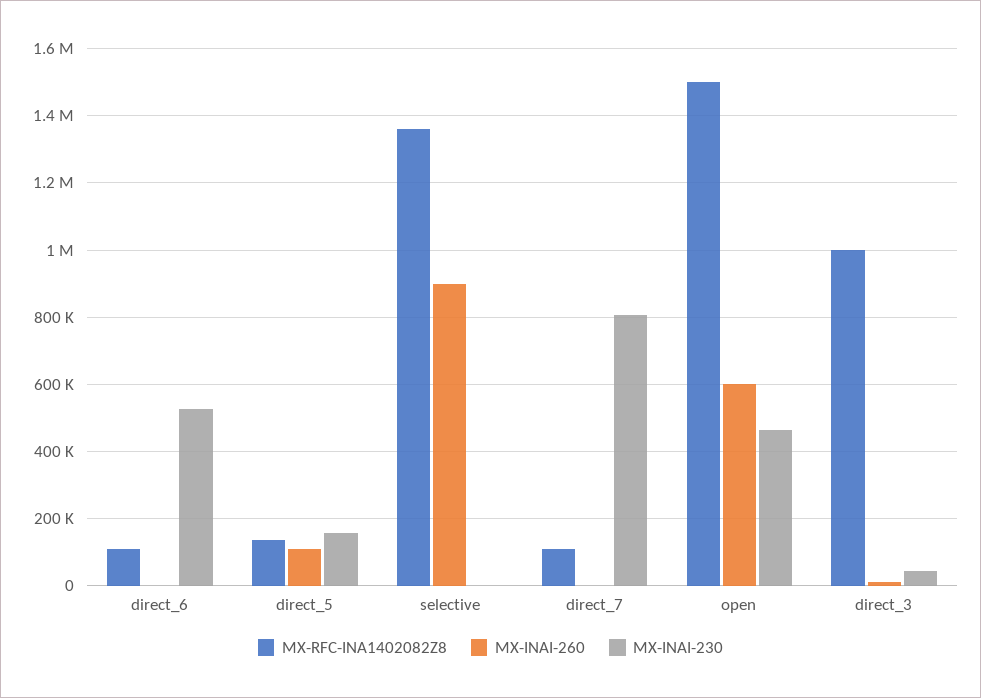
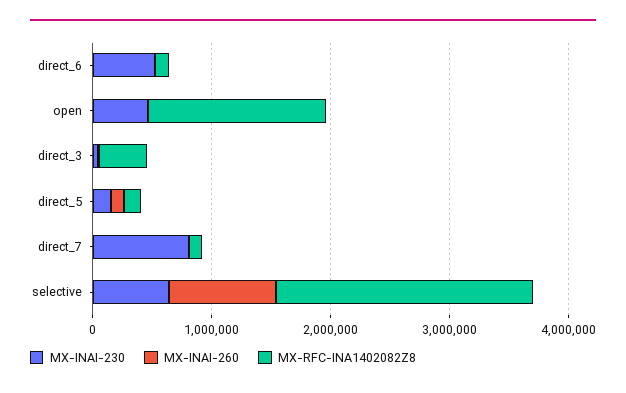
  {
    "MX-RFC-INA1402082Z8": {
      "direct_6": 120000,
      "direct_5": 140000,
-     "selective": 1360000,
+     "selective": 2200000,
      "direct_7": 120000,
      "open": 1500000,
-     "direct_3": 1000000
+     "direct_3": 400000
    },
    "MX-INAI-260": {
      "direct_6": 0,
      "direct_5": 120000,
      "selective": 900000,
      "direct_7": 0,
-     "open": 600000,
+     "open": 0,
      "direct_3": 20000
    },
    "MX-INAI-230": {
      "direct_6": 520000,
      "direct_5": 160000,
-     "selective": 0,
+     "selective": 600000,
      "direct_7": 800000,
      "open": 460000,
      "direct_3": 40000
    }
  }

